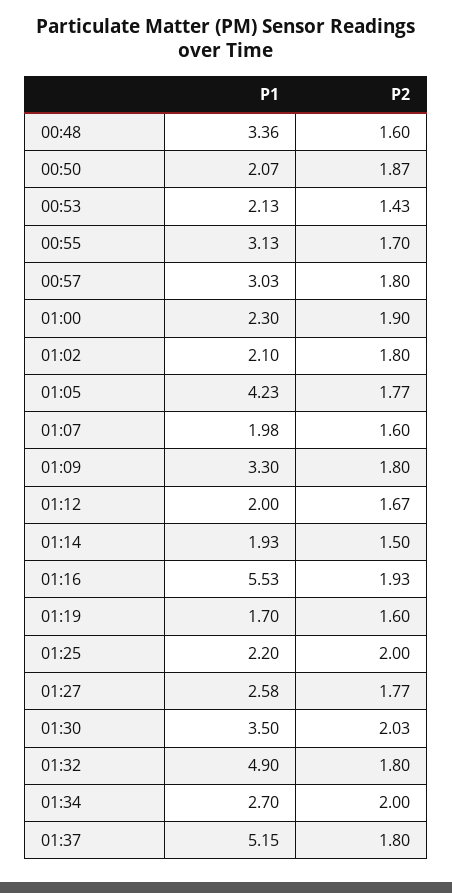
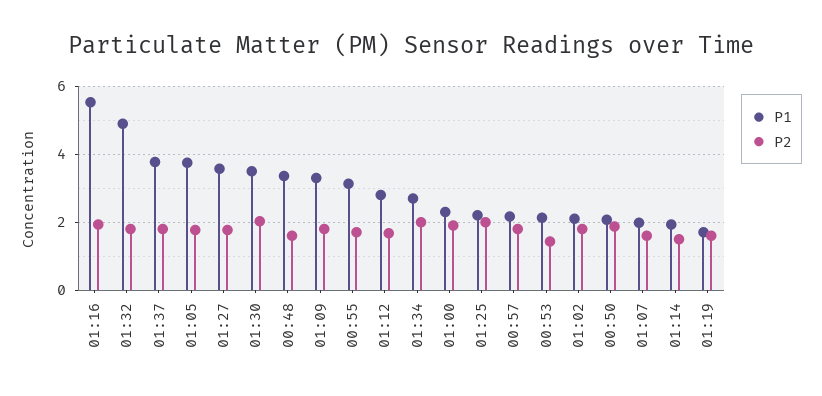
  {
    "P1": {
      "00:48": 3.36,
      "00:50": 2.07,
      "00:53": 2.13,
      "00:55": 3.13,
-     "00:57": 3.03,
+     "00:57": 2.2,
      "01:00": 2.3,
      "01:02": 2.1,
-     "01:05": 4.23,
+     "01:05": 3.8,
      "01:07": 1.98,
      "01:09": 3.3,
-     "01:12": 2,
+     "01:12": 2.8,
      "01:14": 1.93,
      "01:16": 5.53,
      "01:19": 1.7,
      "01:25": 2.2,
-     "01:27": 2.58,
+     "01:27": 3.6,
      "01:30": 3.5,
      "01:32": 4.9,
      "01:34": 2.7,
-     "01:37": 5.15
+     "01:37": 3.8
    },
    "P2": {
      "00:48": 1.6,
      "00:50": 1.87,
      "00:53": 1.43,
      "00:55": 1.7,
      "00:57": 1.8,
      "01:00": 1.9,
      "01:02": 1.8,
      "01:05": 1.77,
      "01:07": 1.6,
      "01:09": 1.8,
      "01:12": 1.67,
      "01:14": 1.5,
      "01:16": 1.93,
      "01:19": 1.6,
      "01:25": 2,
      "01:27": 1.77,
      "01:30": 2.03,
      "01:32": 1.8,
      "01:34": 2,
      "01:37": 1.8
    }
  }

